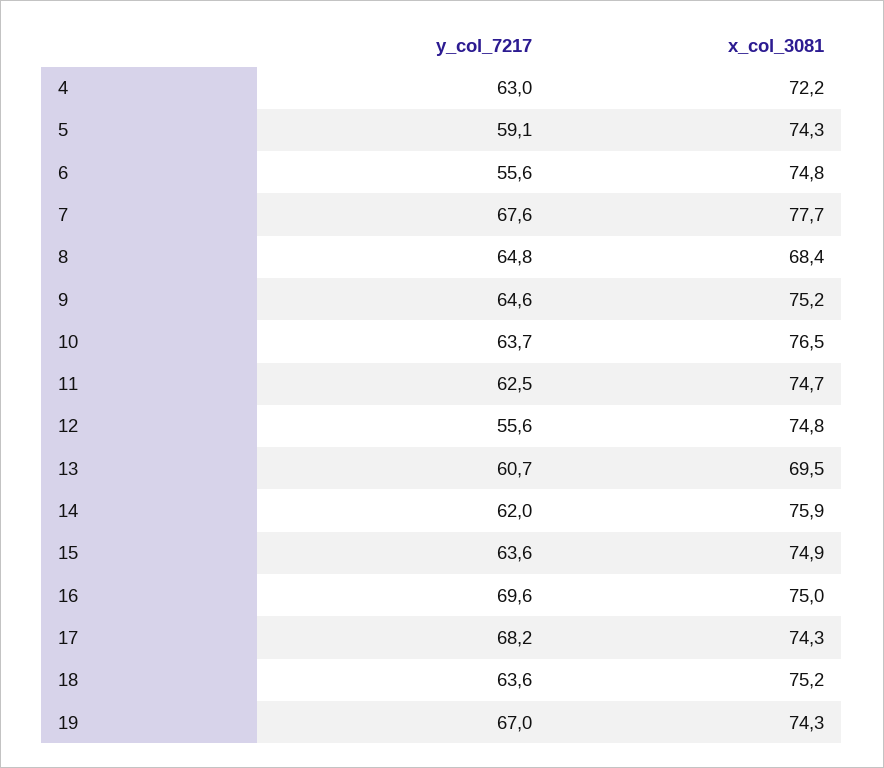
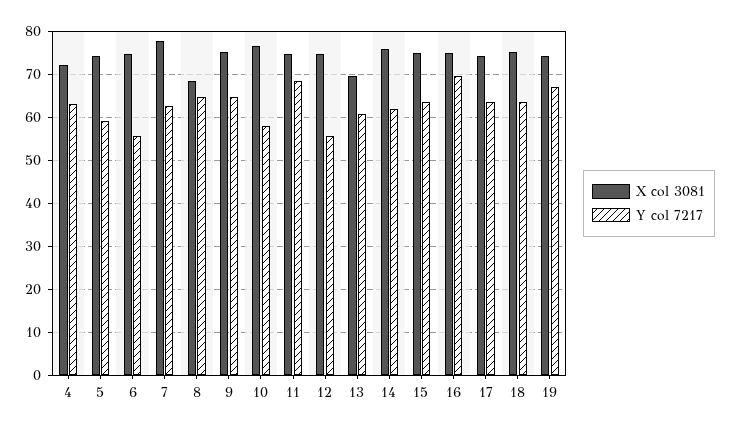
  {
    "y_col_7217": {
      "4": 63,
      "5": 59.1,
      "6": 55.6,
-     "7": 67.6,
+     "7": 62,
      "8": 64.8,
      "9": 64.6,
-     "10": 63.7,
+     "10": 58,
-     "11": 62.5,
+     "11": 68,
      "12": 55.6,
      "13": 60.7,
      "14": 62,
      "15": 63.6,
      "16": 69.6,
-     "17": 68.2,
+     "17": 64,
      "18": 63.6,
      "19": 67
    },
    "x_col_3081": {
      "4": 72.2,
      "5": 74.3,
      "6": 74.8,
      "7": 77.7,
      "8": 68.4,
      "9": 75.2,
      "10": 76.5,
      "11": 74.7,
      "12": 74.8,
      "13": 69.5,
      "14": 75.9,
      "15": 74.9,
      "16": 75,
      "17": 74.3,
      "18": 75.2,
      "19": 74.3
    }
  }

